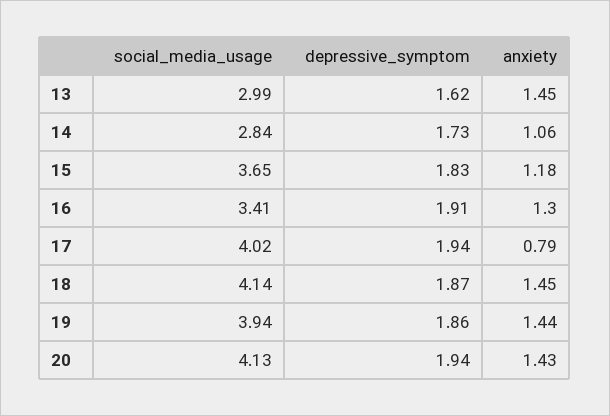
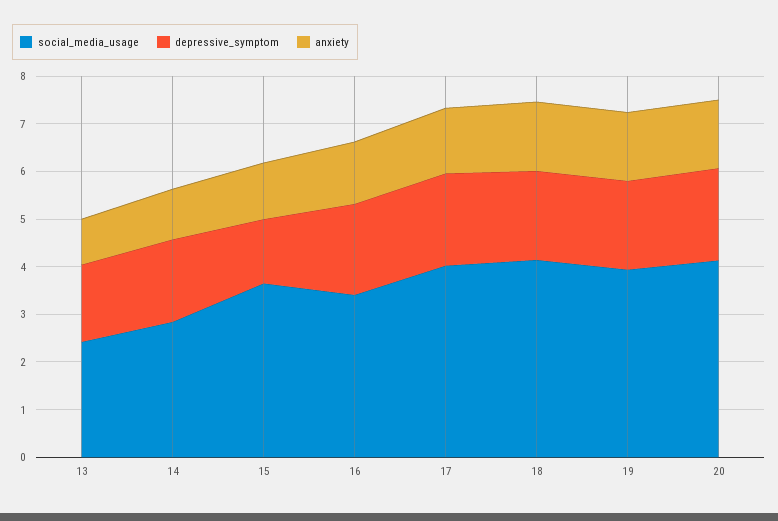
  {
    "social_media_usage": {
-     "13": 2.99,
+     "13": 2.4,
      "14": 2.84,
      "15": 3.65,
      "16": 3.41,
      "17": 4.02,
      "18": 4.14,
      "19": 3.94,
      "20": 4.13
    },
    "depressive_symptom": {
      "13": 1.62,
      "14": 1.73,
-     "15": 1.83,
+     "15": 1.4,
      "16": 1.91,
      "17": 1.94,
      "18": 1.87,
      "19": 1.86,
      "20": 1.94
    },
    "anxiety": {
-     "13": 1.45,
+     "13": 1,
      "14": 1.06,
      "15": 1.18,
      "16": 1.3,
-     "17": 0.79,
+     "17": 1.4,
      "18": 1.45,
      "19": 1.44,
      "20": 1.43
    }
  }

